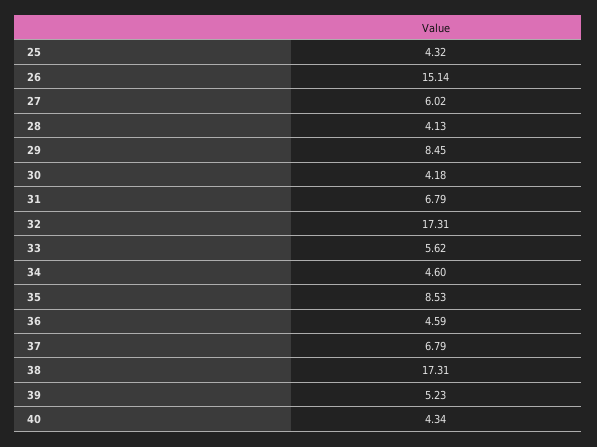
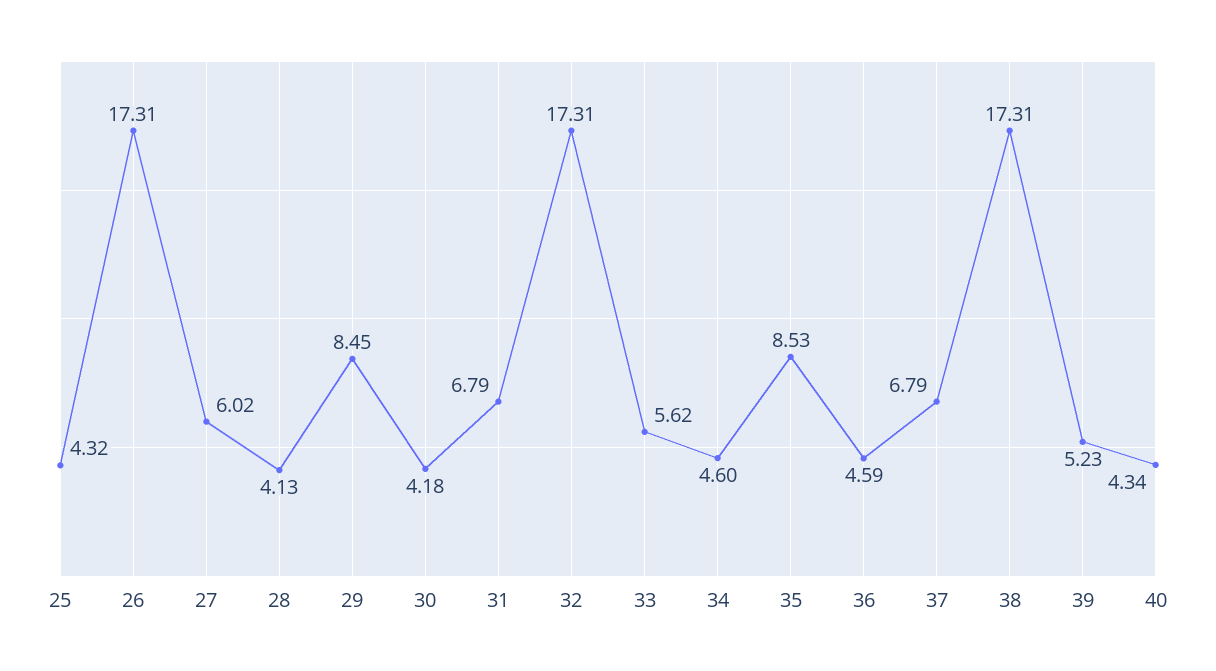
  {
    "25": 4.32,
-   "26": 15.14,
+   "26": 17.31,
    "27": 6.02,
    "28": 4.13,
    "29": 8.45,
    "30": 4.18,
    "31": 6.79,
    "32": 17.31,
    "33": 5.62,
    "34": 4.6,
    "35": 8.53,
    "36": 4.59,
    "37": 6.79,
    "38": 17.31,
    "39": 5.23,
    "40": 4.34
  }

